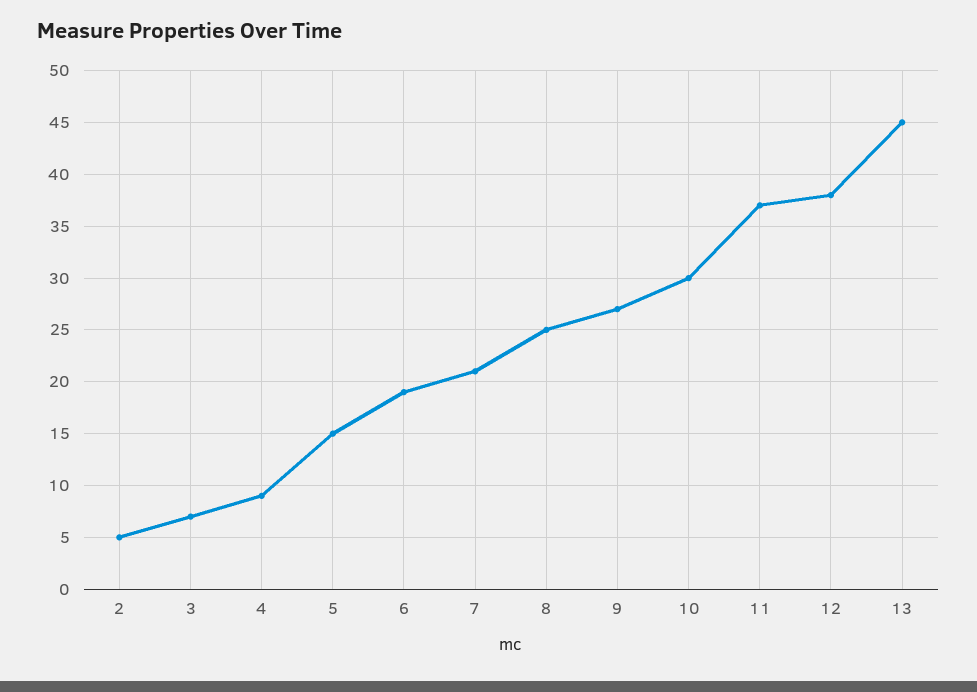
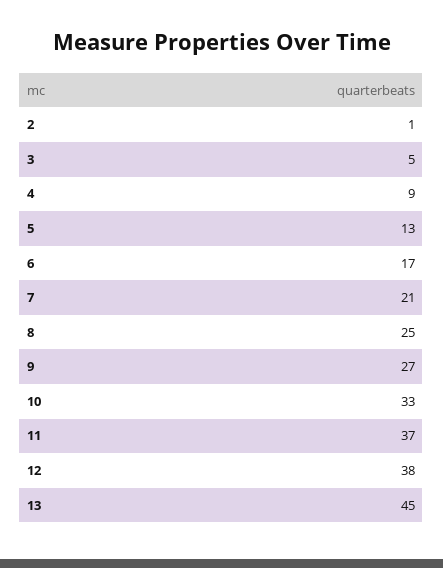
  {
-   "2": 5,
+   "2": 1,
-   "3": 7,
+   "3": 5,
    "4": 9,
-   "5": 15,
+   "5": 13,
-   "6": 19,
+   "6": 17,
    "7": 21,
    "8": 25,
    "9": 27,
-   "10": 30,
+   "10": 33,
    "11": 37,
    "12": 38,
    "13": 45
  }

